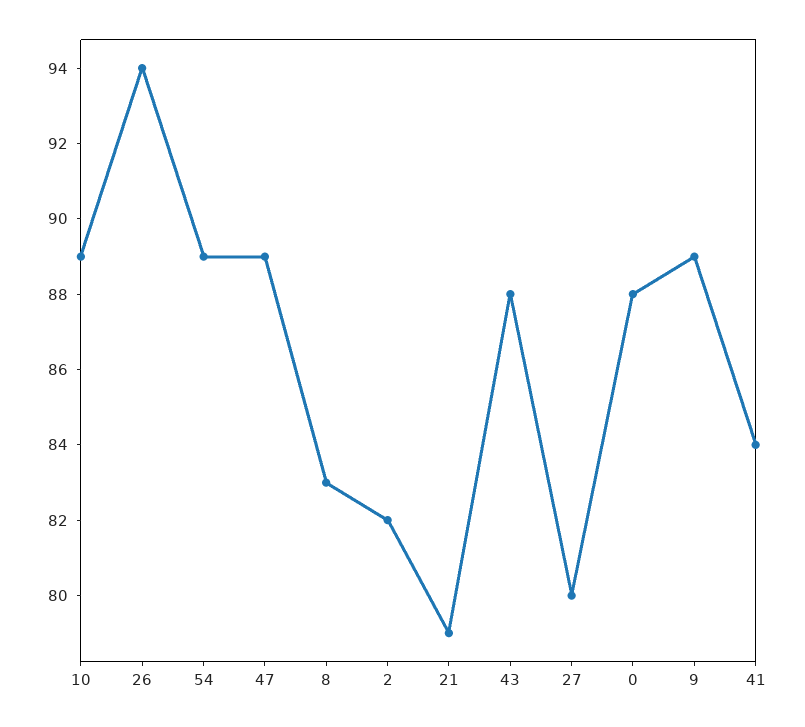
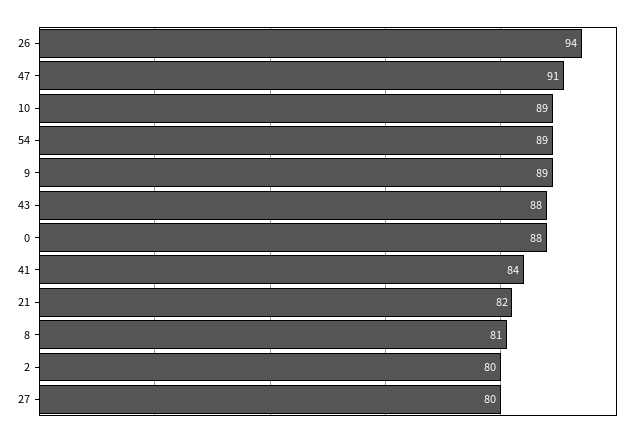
  {
    "10": 89,
    "26": 94,
    "54": 89,
-   "47": 89,
+   "47": 91,
-   "8": 83,
+   "8": 81,
-   "2": 82,
+   "2": 80,
-   "21": 79,
+   "21": 82,
    "43": 88,
    "27": 80,
    "0": 88,
    "9": 89,
    "41": 84
  }

